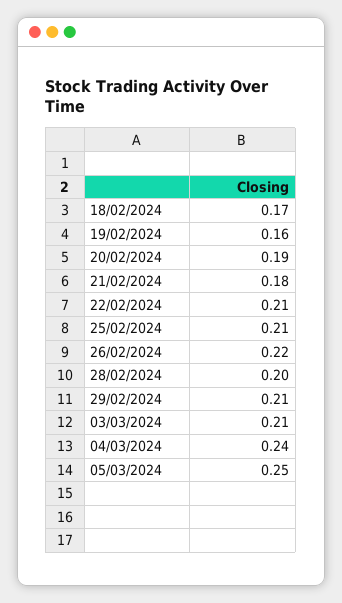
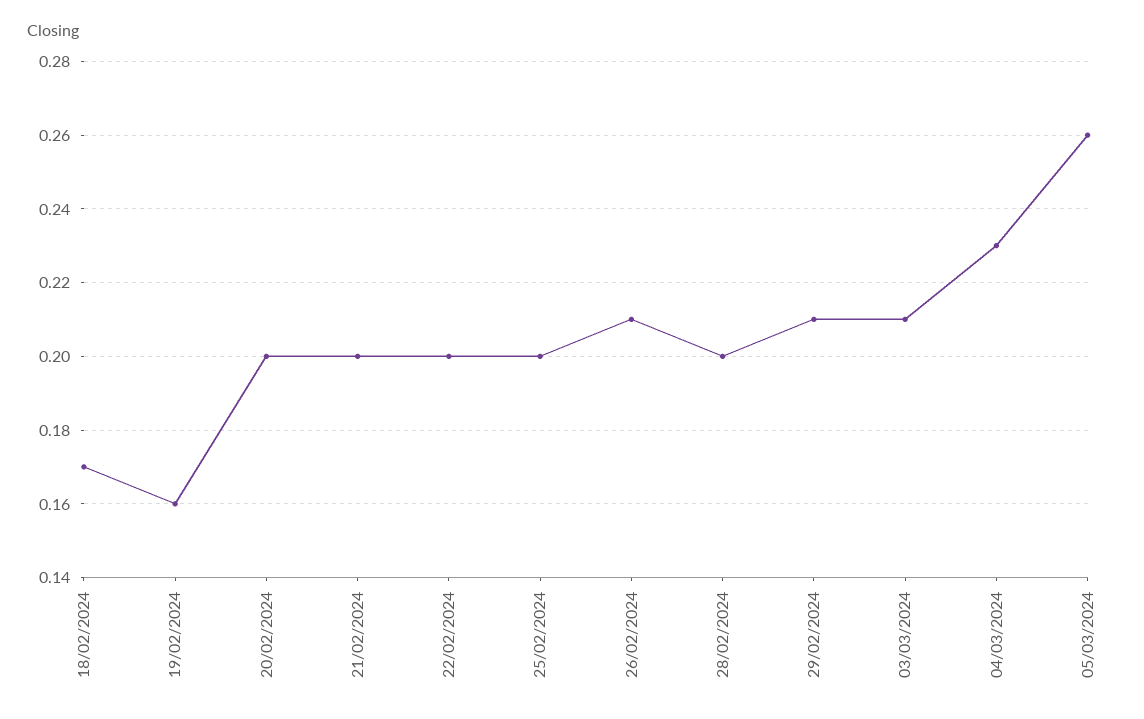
  {
    "18/02/2024": 0.17,
    "19/02/2024": 0.16,
-   "20/02/2024": 0.19,
+   "20/02/2024": 0.2,
-   "21/02/2024": 0.18,
+   "21/02/2024": 0.2,
-   "22/02/2024": 0.21,
+   "22/02/2024": 0.2,
-   "25/02/2024": 0.21,
+   "25/02/2024": 0.2,
-   "26/02/2024": 0.22,
+   "26/02/2024": 0.21,
    "28/02/2024": 0.2,
    "29/02/2024": 0.21,
    "03/03/2024": 0.21,
-   "04/03/2024": 0.24,
+   "04/03/2024": 0.23,
-   "05/03/2024": 0.25
+   "05/03/2024": 0.26
  }

